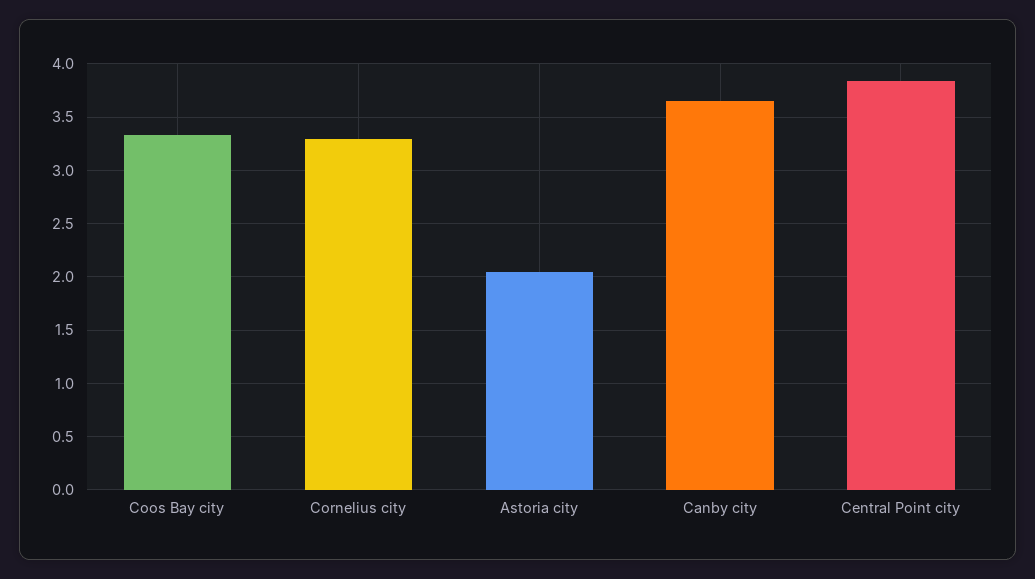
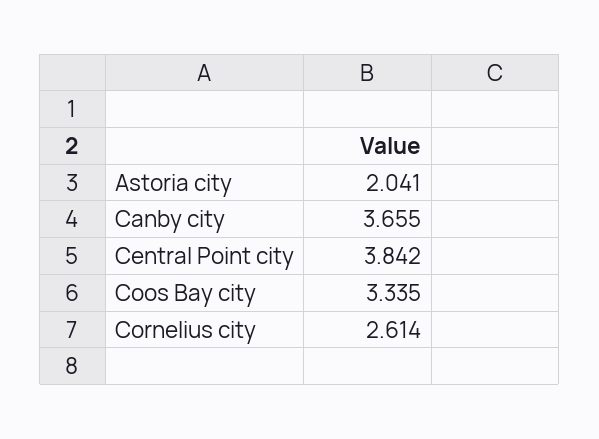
  {
    "Coos Bay city": 3.335,
-   "Cornelius city": 3.3,
+   "Cornelius city": 2.614,
    "Astoria city": 2.041,
    "Canby city": 3.655,
    "Central Point city": 3.842
  }

